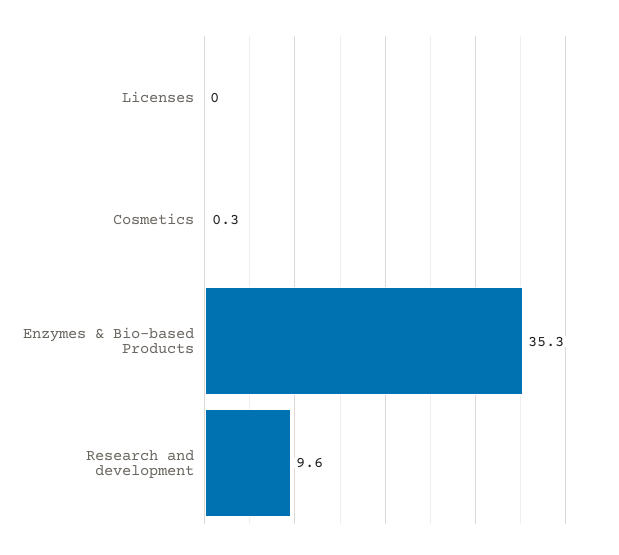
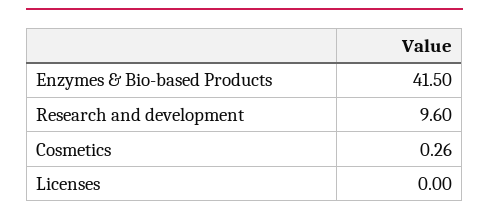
  {
    "Licenses": 0,
    "Cosmetics": 0.26,
-   "Enzymes & Bio-based Products": 35.3,
+   "Enzymes & Bio-based Products": 41.5,
    "Research and development": 9.6
  }

